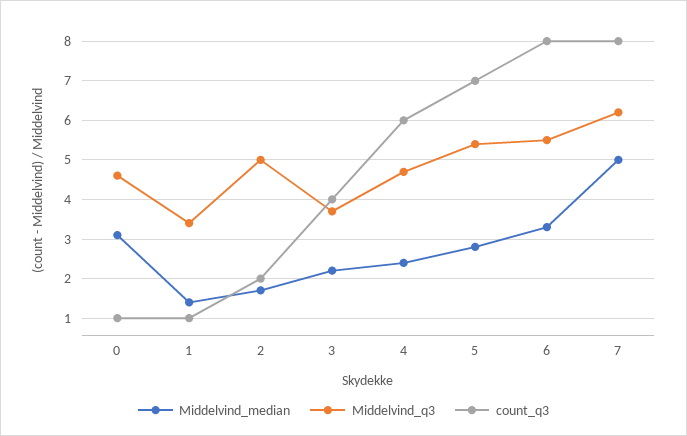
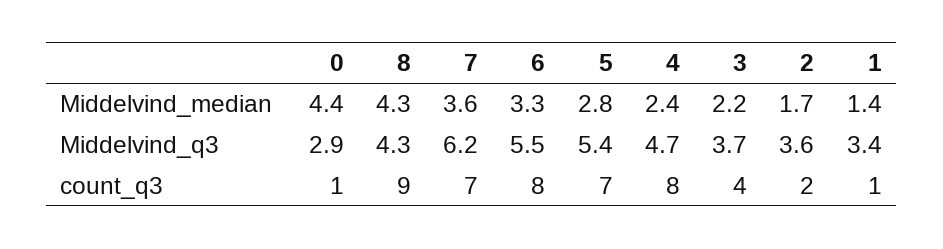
  {
    "Middelvind_median": {
-     "0": 3,
+     "0": 4.4,
      "1": 1.4,
      "2": 1.7,
      "3": 2.2,
      "4": 2.4,
      "5": 2.8,
      "6": 3.3,
-     "7": 5
+     "7": 3.6,
+     "8": 4.3
    },
    "Middelvind_q3": {
-     "0": 4.5,
+     "0": 2.9,
      "1": 3.4,
-     "2": 5,
+     "2": 3.6,
      "3": 3.7,
      "4": 4.7,
      "5": 5.4,
      "6": 5.5,
-     "7": 6.2
+     "7": 6.2,
+     "8": 4.3
    },
    "count_q3": {
      "0": 1,
      "1": 1,
      "2": 2,
      "3": 4,
-     "4": 6,
+     "4": 8,
      "5": 7,
      "6": 8,
-     "7": 8
+     "7": 7,
+     "8": 9
    }
  }

